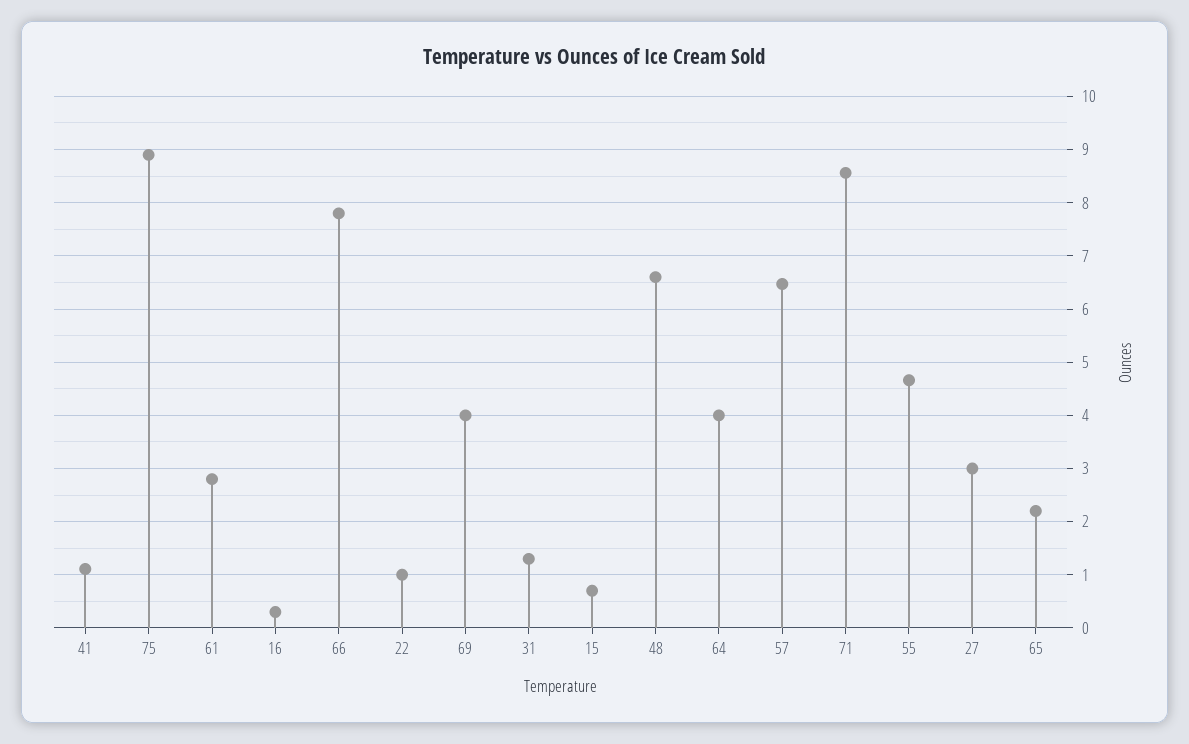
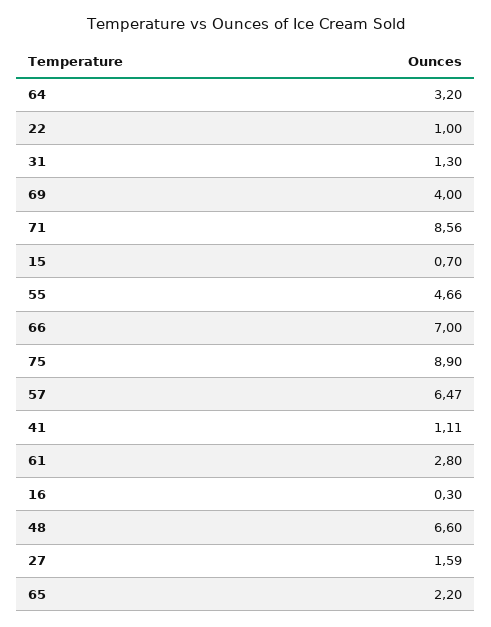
  {
    "41": 1.11,
    "75": 8.9,
    "61": 2.8,
    "16": 0.3,
-   "66": 7.8,
+   "66": 7,
    "22": 1,
    "69": 4,
    "31": 1.3,
    "15": 0.7,
    "48": 6.6,
-   "64": 4,
+   "64": 3.2,
    "57": 6.47,
    "71": 8.56,
    "55": 4.66,
-   "27": 3,
+   "27": 1.59,
    "65": 2.2
  }

